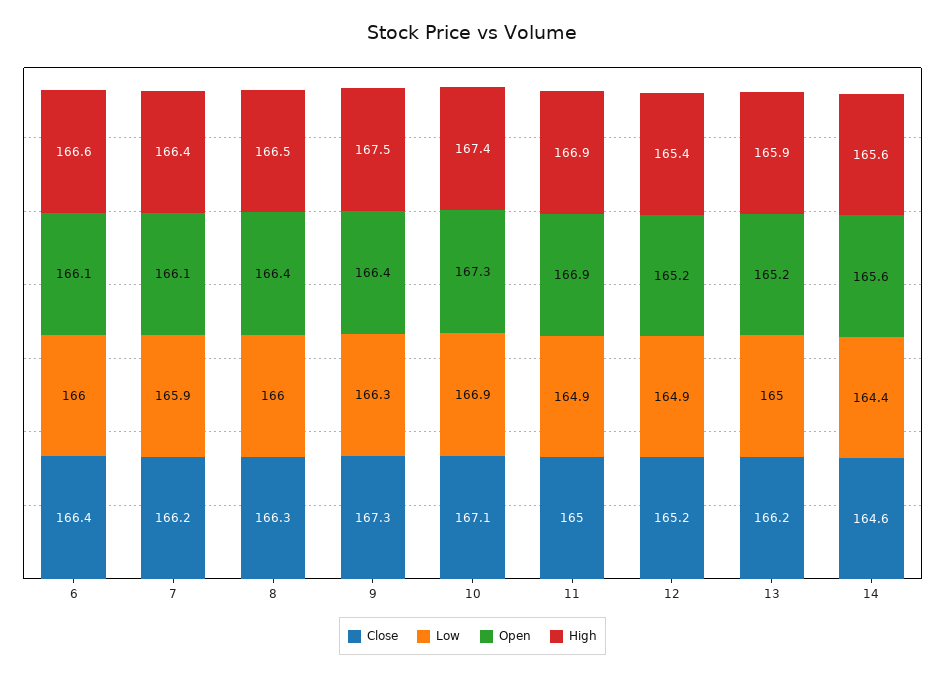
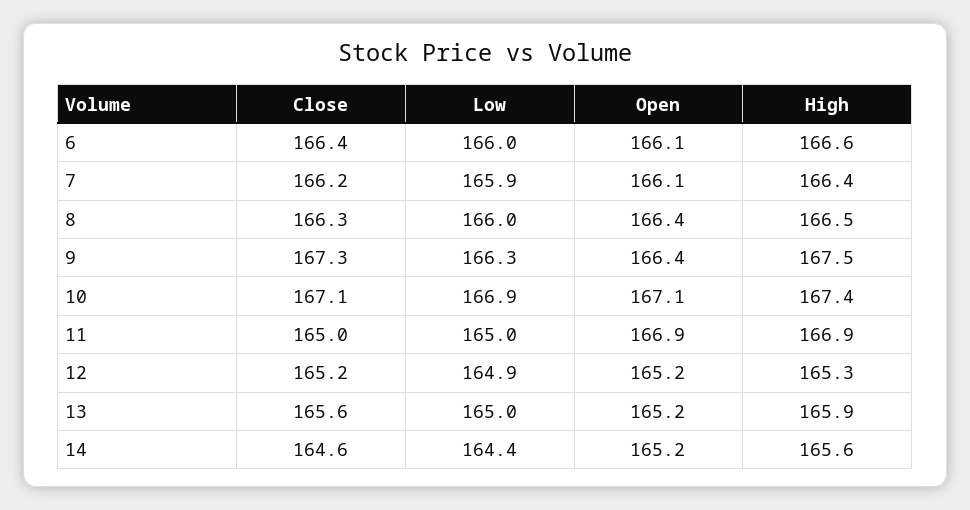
  {
    "Close": {
      "6": 166.4,
      "7": 166.2,
      "8": 166.3,
      "9": 167.3,
      "10": 167.1,
      "11": 165,
      "12": 165.2,
-     "13": 166.2,
+     "13": 165.6,
      "14": 164.6
    },
    "Low": {
      "6": 166,
      "7": 165.9,
      "8": 166,
      "9": 166.3,
      "10": 166.9,
-     "11": 164.9,
+     "11": 165,
      "12": 164.9,
      "13": 165,
      "14": 164.4
    },
    "Open": {
      "6": 166.1,
      "7": 166.1,
      "8": 166.4,
      "9": 166.4,
-     "10": 167.3,
+     "10": 167.1,
      "11": 166.9,
      "12": 165.2,
      "13": 165.2,
-     "14": 165.6
+     "14": 165.2
    },
    "High": {
      "6": 166.6,
      "7": 166.4,
      "8": 166.5,
      "9": 167.5,
      "10": 167.4,
      "11": 166.9,
-     "12": 165.4,
+     "12": 165.3,
      "13": 165.9,
      "14": 165.6
    }
  }

